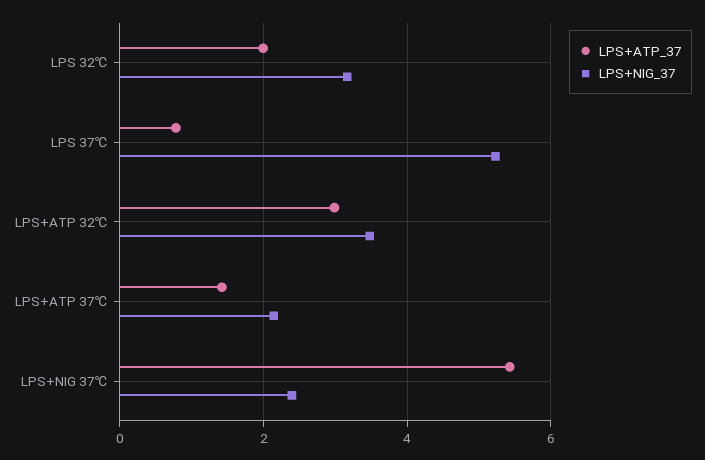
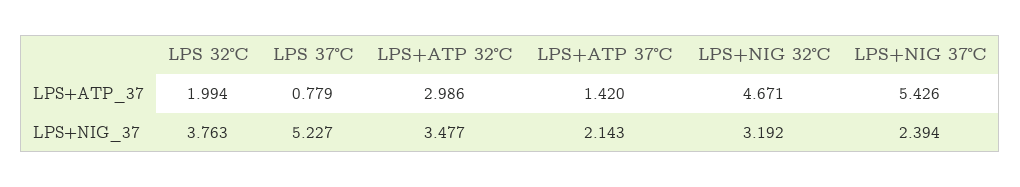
  {
    "LPS+ATP_37": {
      "LPS 32℃": 1.994,
      "LPS 37℃": 0.779,
      "LPS+ATP 32℃": 2.986,
      "LPS+ATP 37℃": 1.42,
-     "LPS+NIG 37℃": 5.426
+     "LPS+NIG 37℃": 5.426,
+     "LPS+NIG 32℃": 4.671
    },
    "LPS+NIG_37": {
-     "LPS 32℃": 3.2,
+     "LPS 32℃": 3.763,
      "LPS 37℃": 5.227,
      "LPS+ATP 32℃": 3.477,
      "LPS+ATP 37℃": 2.143,
-     "LPS+NIG 37℃": 2.394
+     "LPS+NIG 37℃": 2.394,
+     "LPS+NIG 32℃": 3.192
    }
  }

